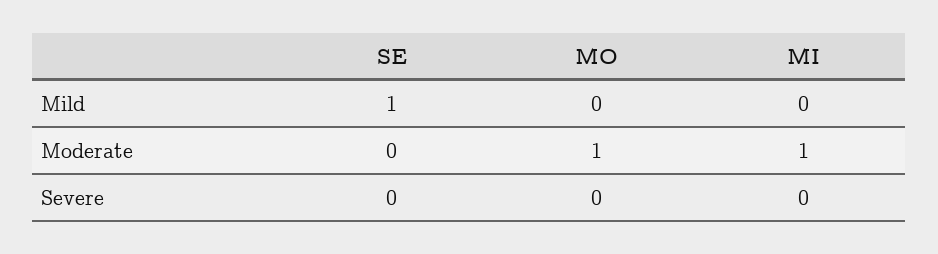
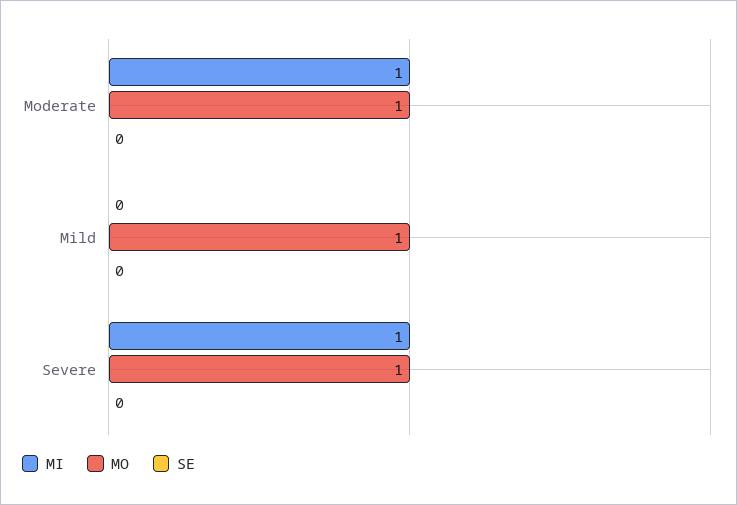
  {
    "SE": {
-     "Mild": 1,
+     "Mild": 0,
      "Moderate": 0,
      "Severe": 0
    },
    "MO": {
-     "Mild": 0,
+     "Mild": 1,
      "Moderate": 1,
-     "Severe": 0
+     "Severe": 1
    },
    "MI": {
      "Mild": 0,
      "Moderate": 1,
-     "Severe": 0
+     "Severe": 1
    }
  }

